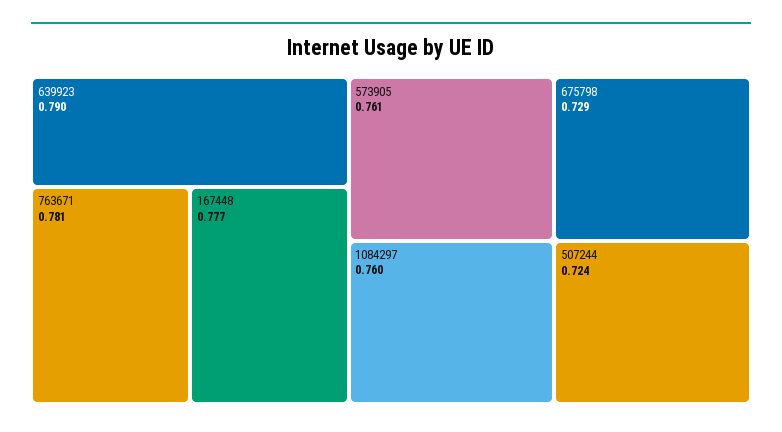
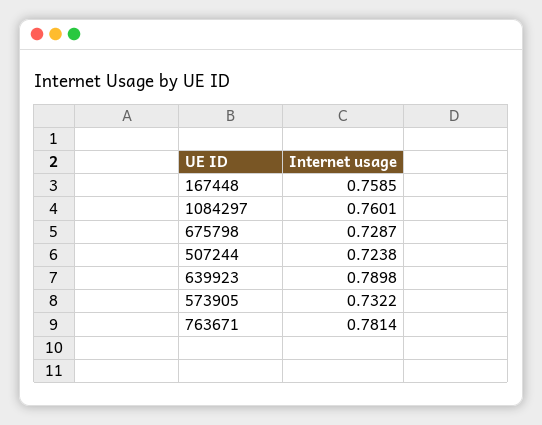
  {
    "639923": 0.7898,
    "763671": 0.7814,
-   "167448": 0.777,
+   "167448": 0.7585,
-   "573905": 0.761,
+   "573905": 0.7322,
    "1084297": 0.7601,
    "675798": 0.7287,
    "507244": 0.7238
  }

